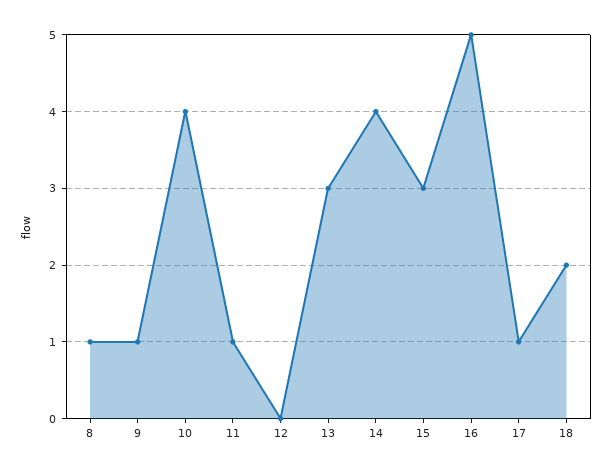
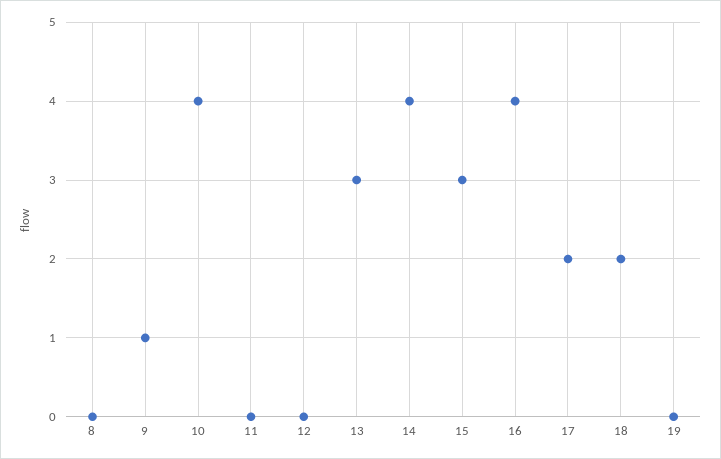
  {
-   "8": 1,
+   "8": 0,
    "9": 1,
    "10": 4,
-   "11": 1,
+   "11": 0,
    "12": 0,
    "13": 3,
    "14": 4,
    "15": 3,
-   "16": 5,
+   "16": 4,
-   "17": 1,
+   "17": 2,
-   "18": 2
+   "18": 2,
+   "19": 0
  }

